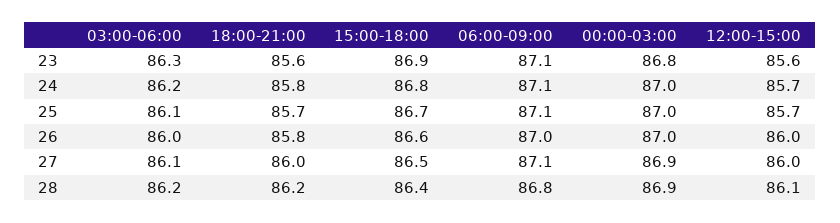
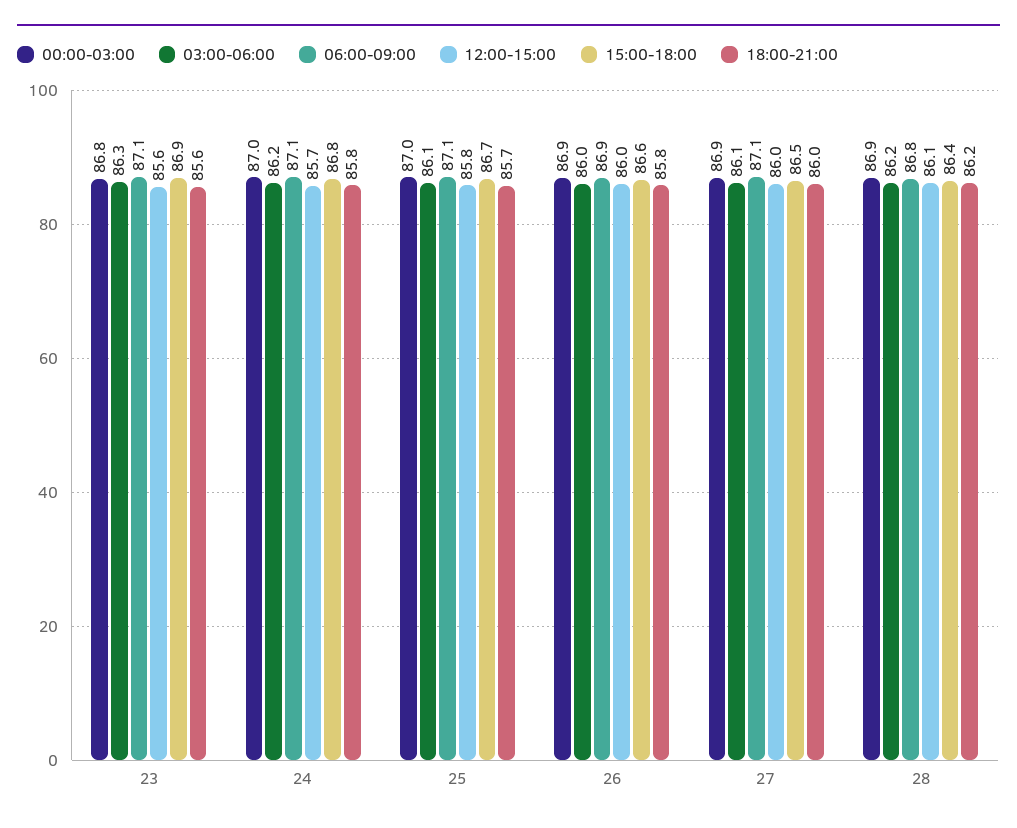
  {
    "03:00-06:00": {
      "23": 86.3,
      "24": 86.2,
      "25": 86.1,
      "26": 86,
      "27": 86.1,
      "28": 86.2
    },
    "18:00-21:00": {
      "23": 85.6,
      "24": 85.8,
      "25": 85.7,
      "26": 85.8,
      "27": 86,
      "28": 86.2
    },
    "15:00-18:00": {
      "23": 86.9,
      "24": 86.8,
      "25": 86.7,
      "26": 86.6,
      "27": 86.5,
      "28": 86.4
    },
    "06:00-09:00": {
      "23": 87.1,
      "24": 87.1,
      "25": 87.1,
-     "26": 87,
+     "26": 86.9,
      "27": 87.1,
      "28": 86.8
    },
    "00:00-03:00": {
      "23": 86.8,
      "24": 87,
      "25": 87,
-     "26": 87,
+     "26": 86.9,
      "27": 86.9,
      "28": 86.9
    },
    "12:00-15:00": {
      "23": 85.6,
      "24": 85.7,
-     "25": 85.7,
+     "25": 85.8,
      "26": 86,
      "27": 86,
      "28": 86.1
    }
  }

